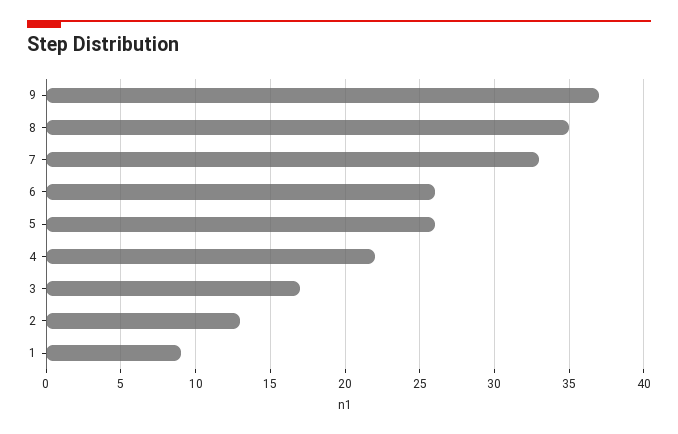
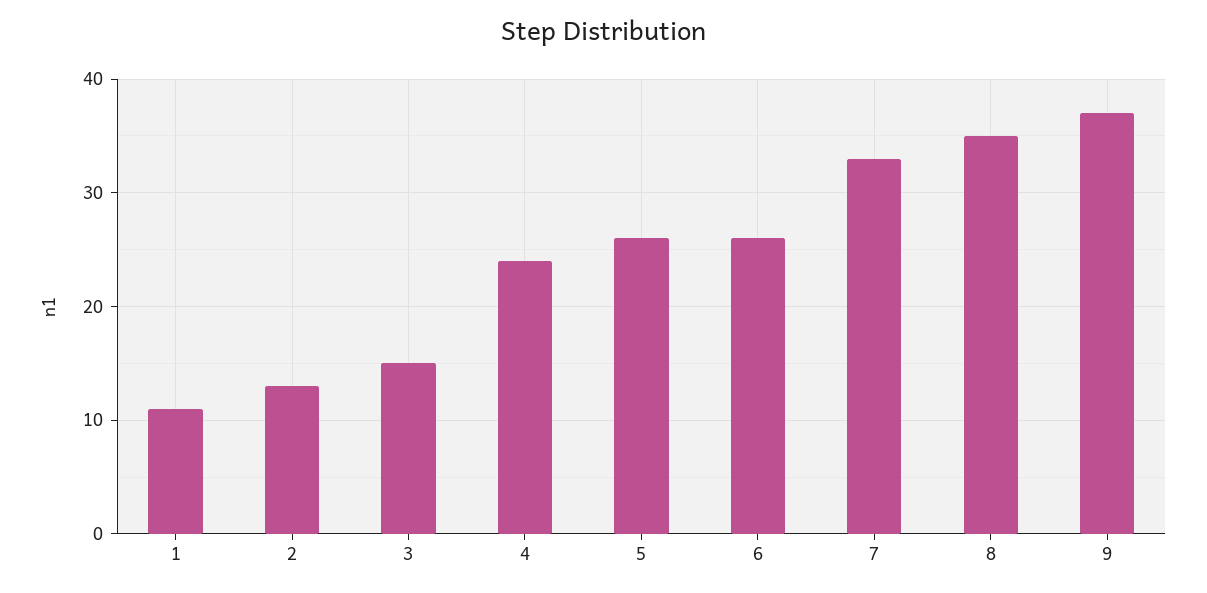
  {
    "9": 37,
    "8": 35,
    "7": 33,
    "6": 26,
    "5": 26,
-   "4": 22,
+   "4": 24,
-   "3": 17,
+   "3": 15,
    "2": 13,
-   "1": 9
+   "1": 11
  }

